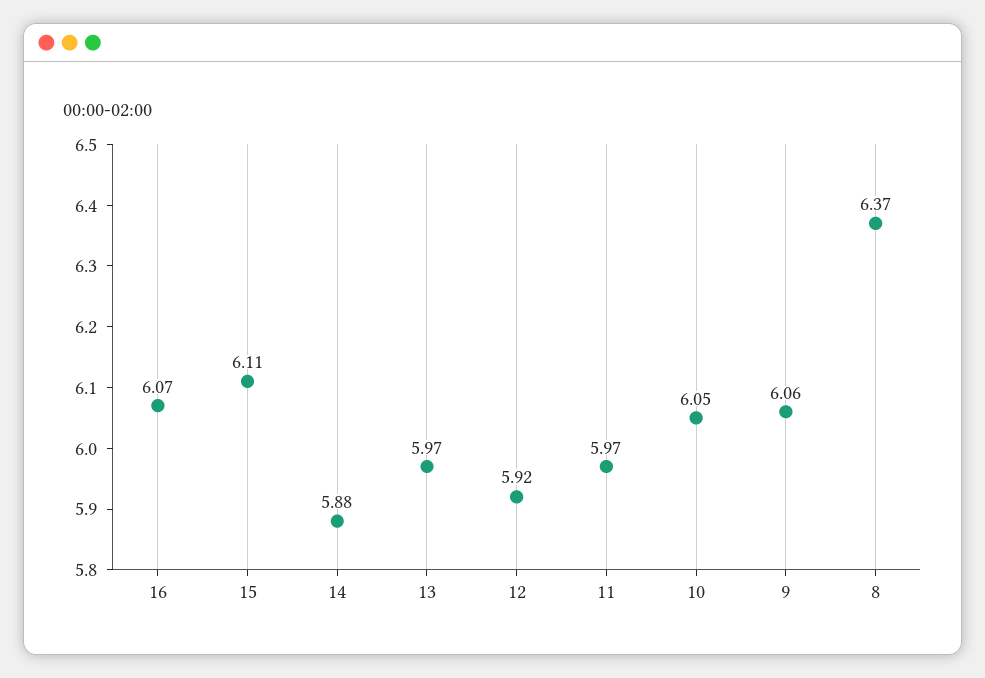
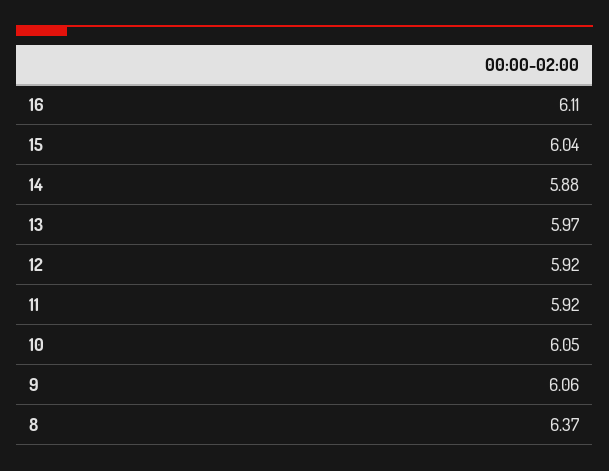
  {
-   "16": 6.07,
+   "16": 6.11,
-   "15": 6.11,
+   "15": 6.04,
    "14": 5.88,
    "13": 5.97,
    "12": 5.92,
-   "11": 5.97,
+   "11": 5.92,
    "10": 6.05,
    "9": 6.06,
    "8": 6.37
  }

